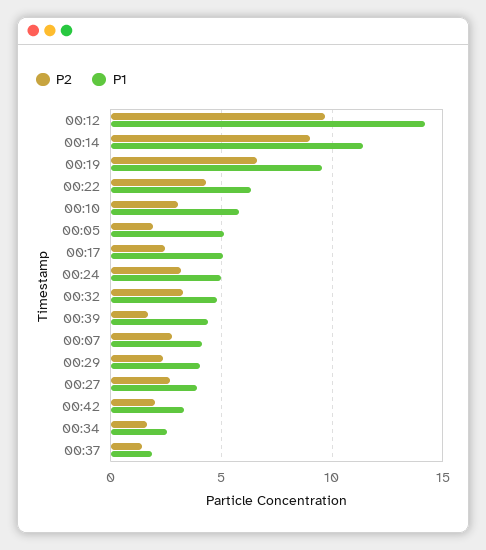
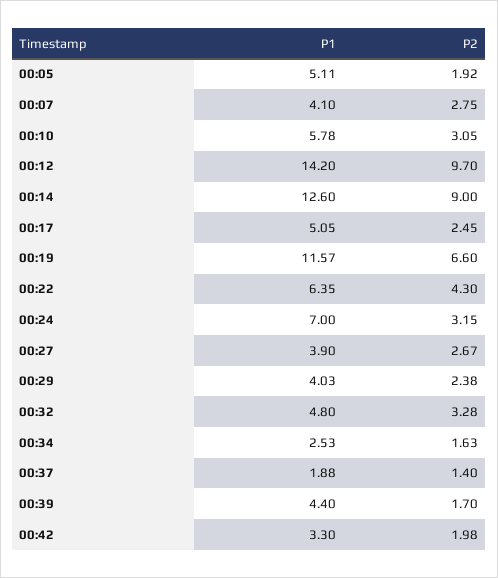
  {
    "P2": {
      "00:12": 9.7,
      "00:14": 9,
      "00:19": 6.6,
      "00:22": 4.3,
      "00:10": 3.05,
      "00:05": 1.92,
      "00:17": 2.45,
      "00:24": 3.15,
      "00:32": 3.28,
      "00:39": 1.7,
      "00:07": 2.75,
      "00:29": 2.38,
      "00:27": 2.67,
      "00:42": 1.98,
      "00:34": 1.63,
      "00:37": 1.4
    },
    "P1": {
      "00:12": 14.2,
-     "00:14": 11.5,
+     "00:14": 12.6,
-     "00:19": 9.5,
+     "00:19": 11.57,
      "00:22": 6.35,
      "00:10": 5.78,
      "00:05": 5.11,
      "00:17": 5.05,
-     "00:24": 5,
+     "00:24": 7,
      "00:32": 4.8,
      "00:39": 4.4,
      "00:07": 4.1,
      "00:29": 4.03,
      "00:27": 3.9,
      "00:42": 3.3,
      "00:34": 2.53,
      "00:37": 1.88
    }
  }

